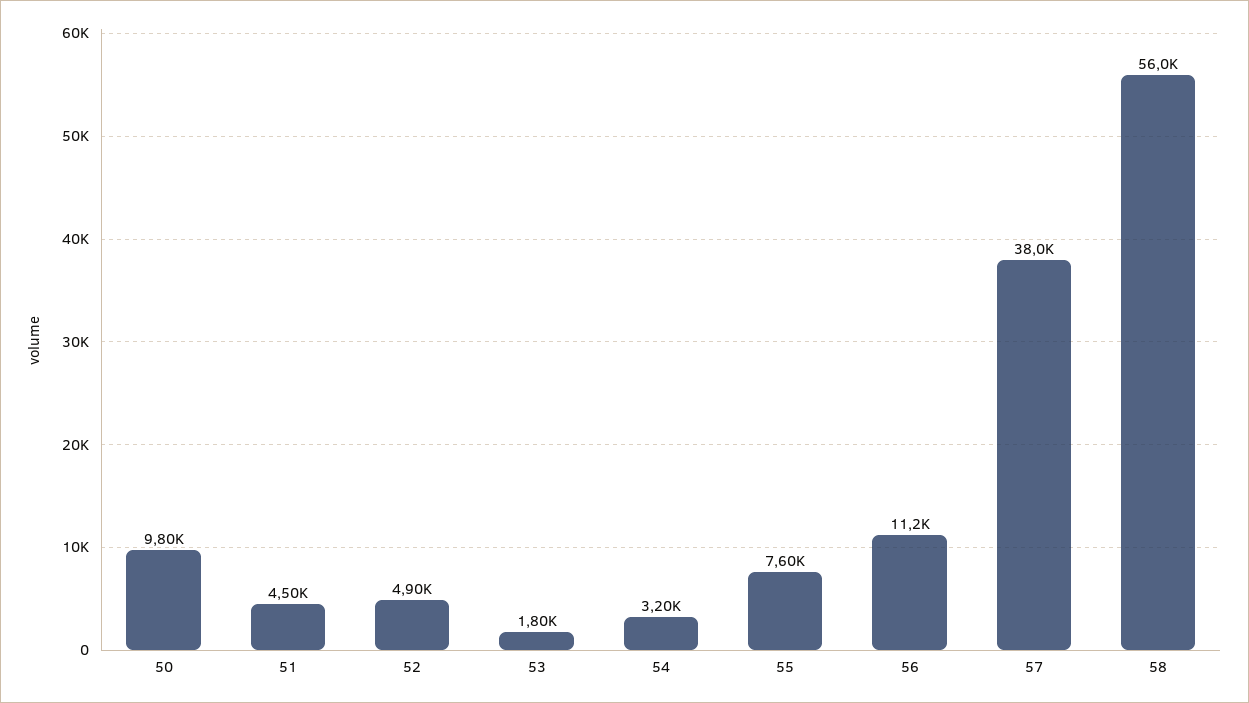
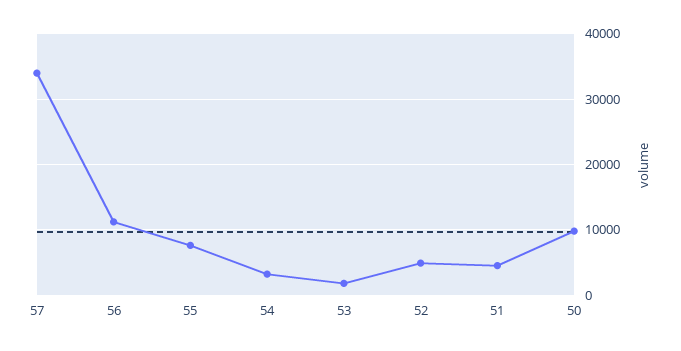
  {
    "50": 9800,
    "51": 4500,
    "52": 4900,
    "53": 1800,
    "54": 3200,
    "55": 7600,
    "56": 11200,
-   "57": 38000,
+   "57": 34000
-   "58": 56000
  }

